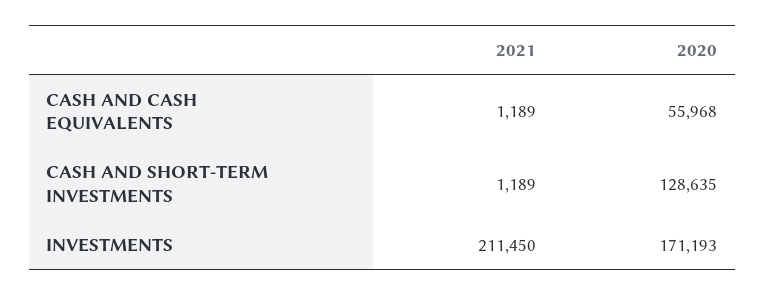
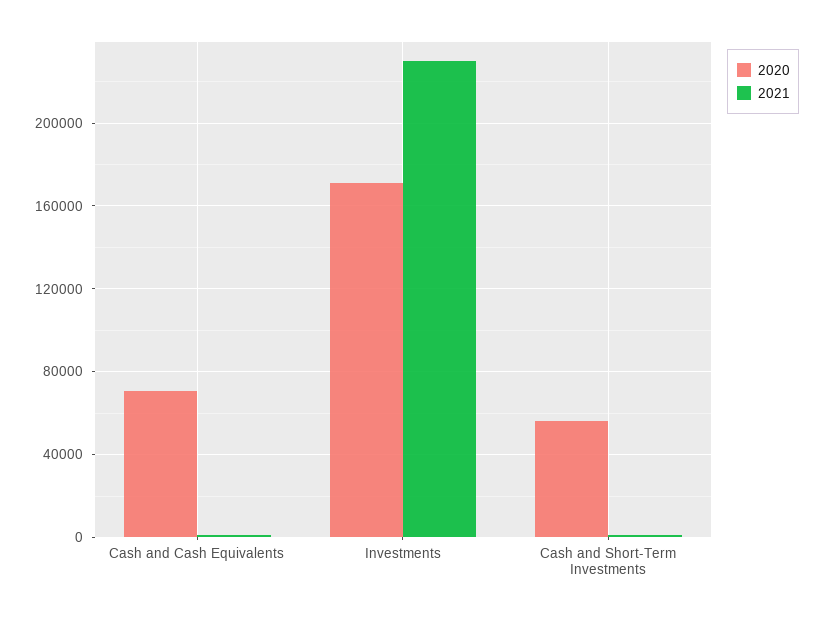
  {
    "2021": {
      "CASH AND CASH EQUIVALENTS": 1189,
      "CASH AND SHORT-TERM INVESTMENTS": 1189,
-     "INVESTMENTS": 211450
+     "INVESTMENTS": 230000
    },
    "2020": {
-     "CASH AND CASH EQUIVALENTS": 55968,
+     "CASH AND CASH EQUIVALENTS": 70000,
-     "CASH AND SHORT-TERM INVESTMENTS": 128635,
+     "CASH AND SHORT-TERM INVESTMENTS": 55000,
      "INVESTMENTS": 171193
    }
  }

